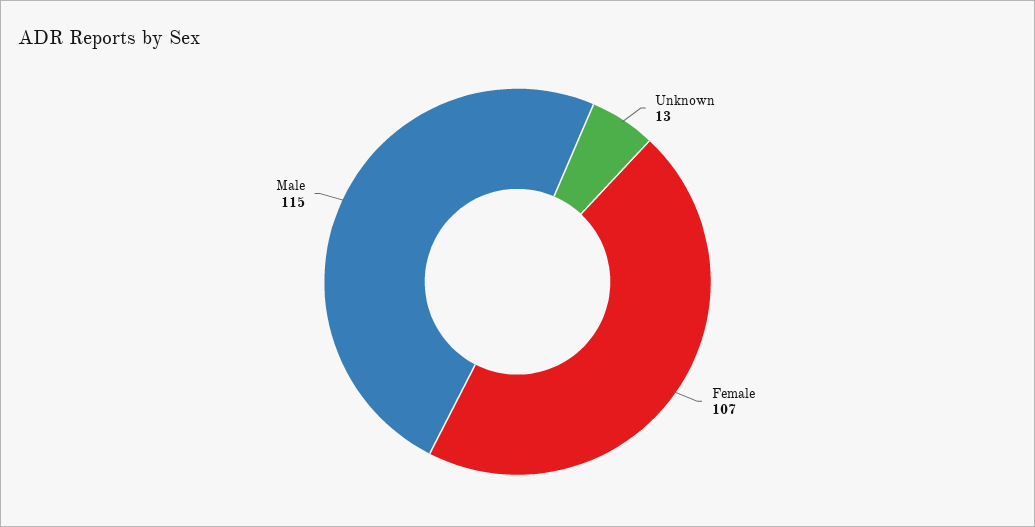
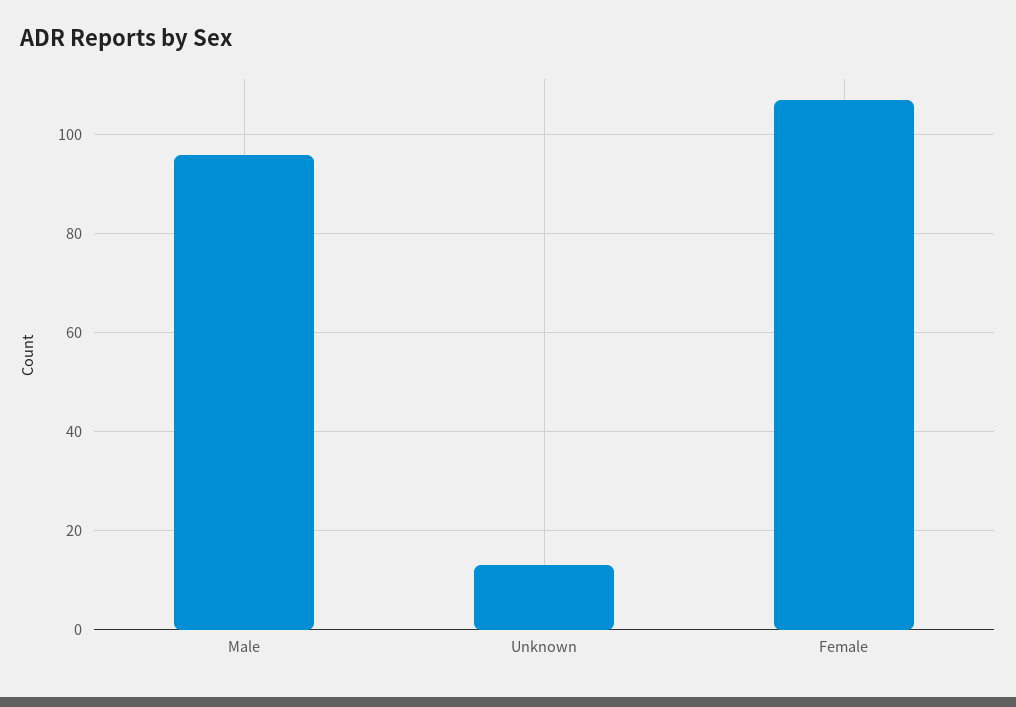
  {
    "Unknown": 13,
    "Female": 107,
-   "Male": 115
+   "Male": 95
  }

